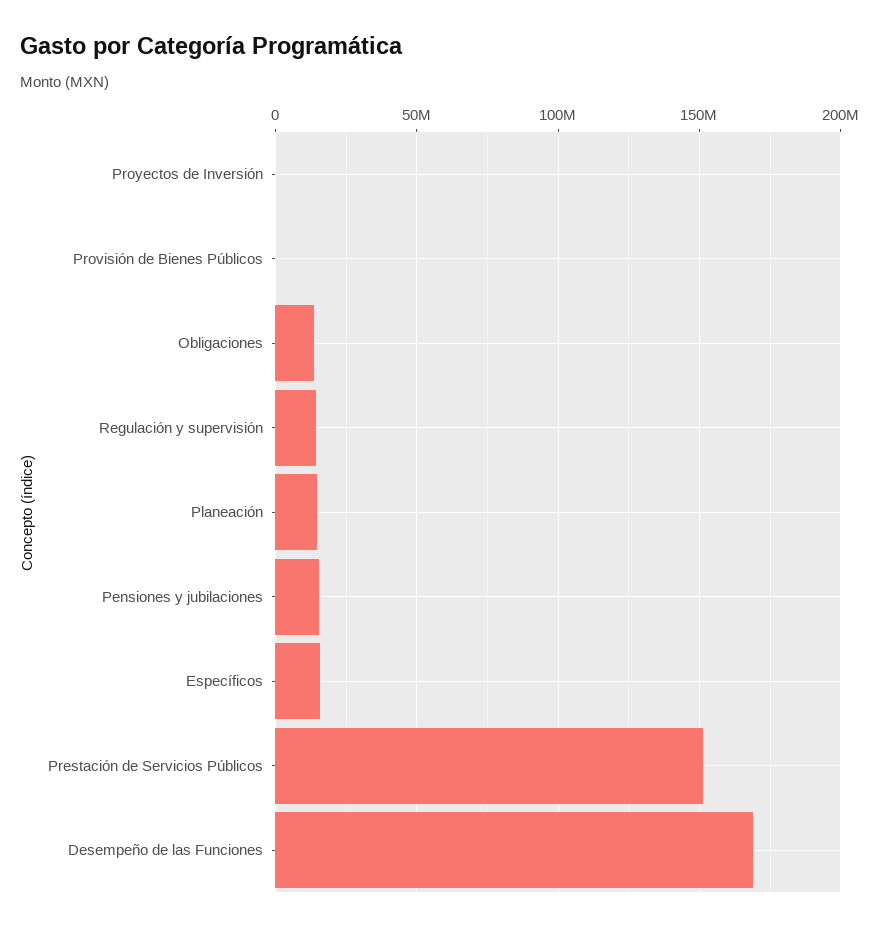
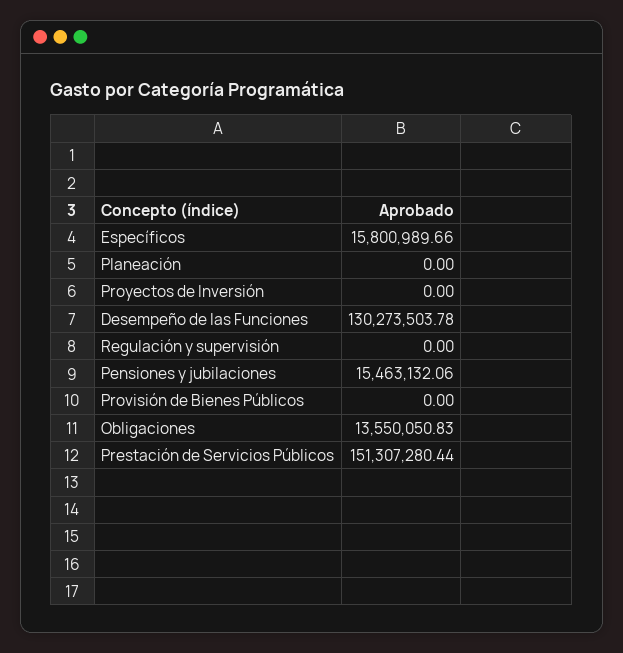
  {
    "Proyectos de Inversión": 0,
    "Provisión de Bienes Públicos": 0,
    "Obligaciones": 13550050.83,
-   "Regulación y supervisión": 15000000,
+   "Regulación y supervisión": 0,
-   "Planeación": 15000000,
+   "Planeación": 0,
    "Pensiones y jubilaciones": 15463132.06,
    "Específicos": 15800989.66,
    "Prestación de Servicios Públicos": 151307280.44,
-   "Desempeño de las Funciones": 170000000
+   "Desempeño de las Funciones": 130273503.78
  }

